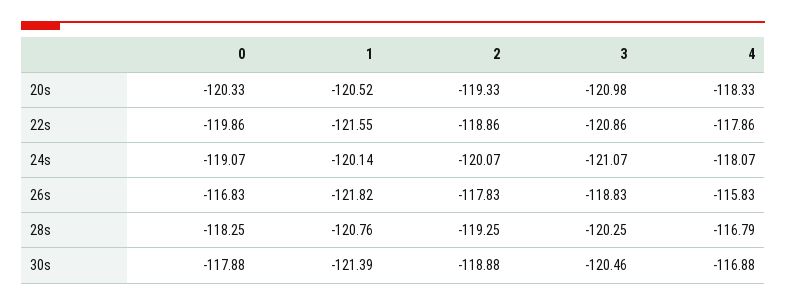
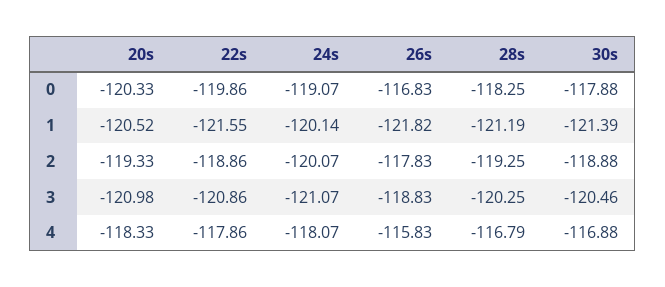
  {
    "0": {
      "20s": -120.33,
      "22s": -119.86,
      "24s": -119.07,
      "26s": -116.83,
      "28s": -118.25,
      "30s": -117.88
    },
    "1": {
      "20s": -120.52,
      "22s": -121.55,
      "24s": -120.14,
      "26s": -121.82,
-     "28s": -120.76,
+     "28s": -121.19,
      "30s": -121.39
    },
    "2": {
      "20s": -119.33,
      "22s": -118.86,
      "24s": -120.07,
      "26s": -117.83,
      "28s": -119.25,
      "30s": -118.88
    },
    "3": {
      "20s": -120.98,
      "22s": -120.86,
      "24s": -121.07,
      "26s": -118.83,
      "28s": -120.25,
      "30s": -120.46
    },
    "4": {
      "20s": -118.33,
      "22s": -117.86,
      "24s": -118.07,
      "26s": -115.83,
      "28s": -116.79,
      "30s": -116.88
    }
  }

